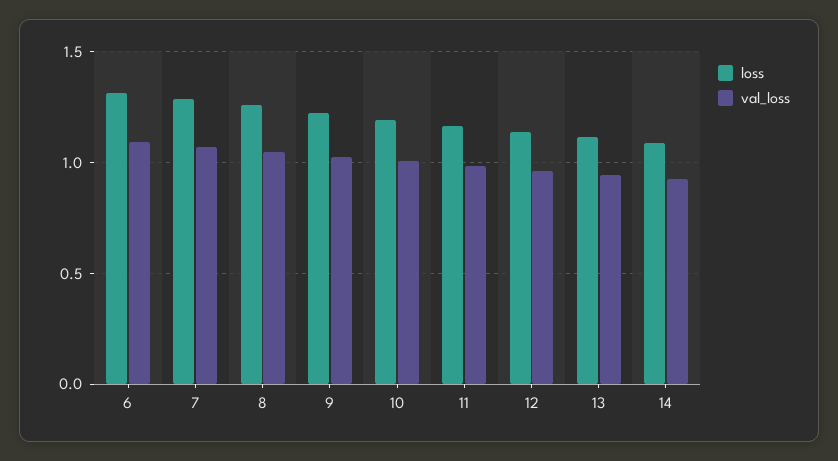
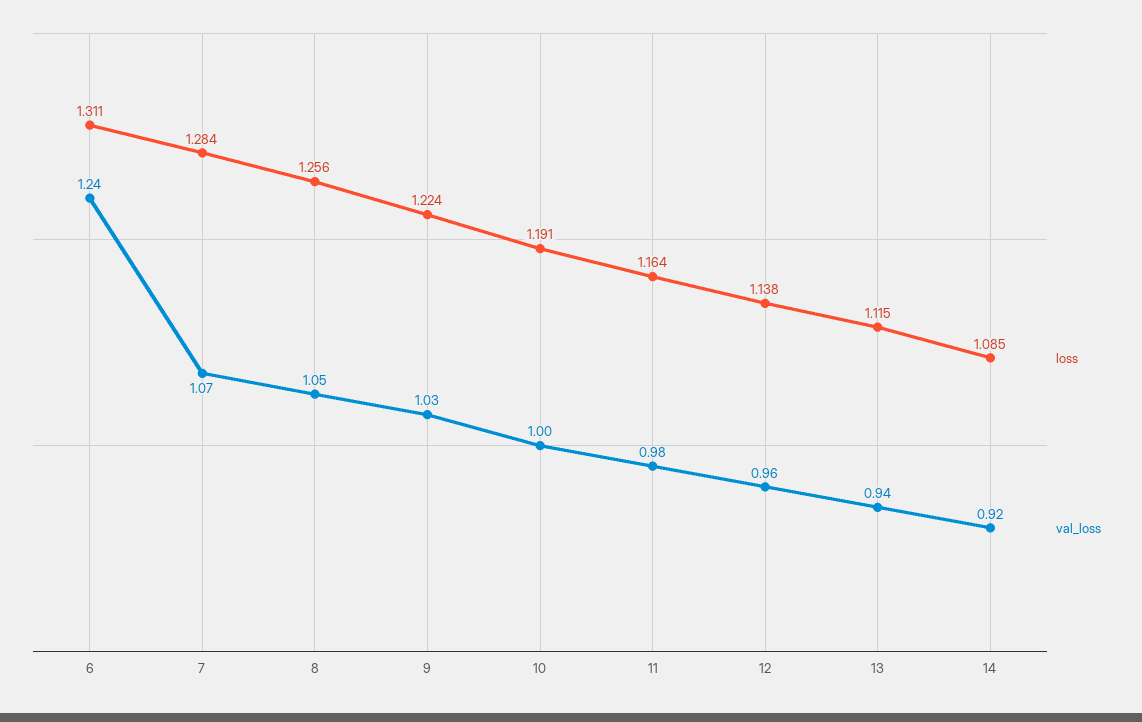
  {
    "loss": {
      "6": 1.311,
      "7": 1.284,
      "8": 1.256,
      "9": 1.224,
      "10": 1.191,
      "11": 1.164,
      "12": 1.138,
      "13": 1.115,
      "14": 1.085
    },
    "val_loss": {
-     "6": 1.1,
+     "6": 1.24,
      "7": 1.07,
      "8": 1.05,
      "9": 1.03,
      "10": 1,
      "11": 0.98,
      "12": 0.96,
      "13": 0.94,
      "14": 0.92
    }
  }

